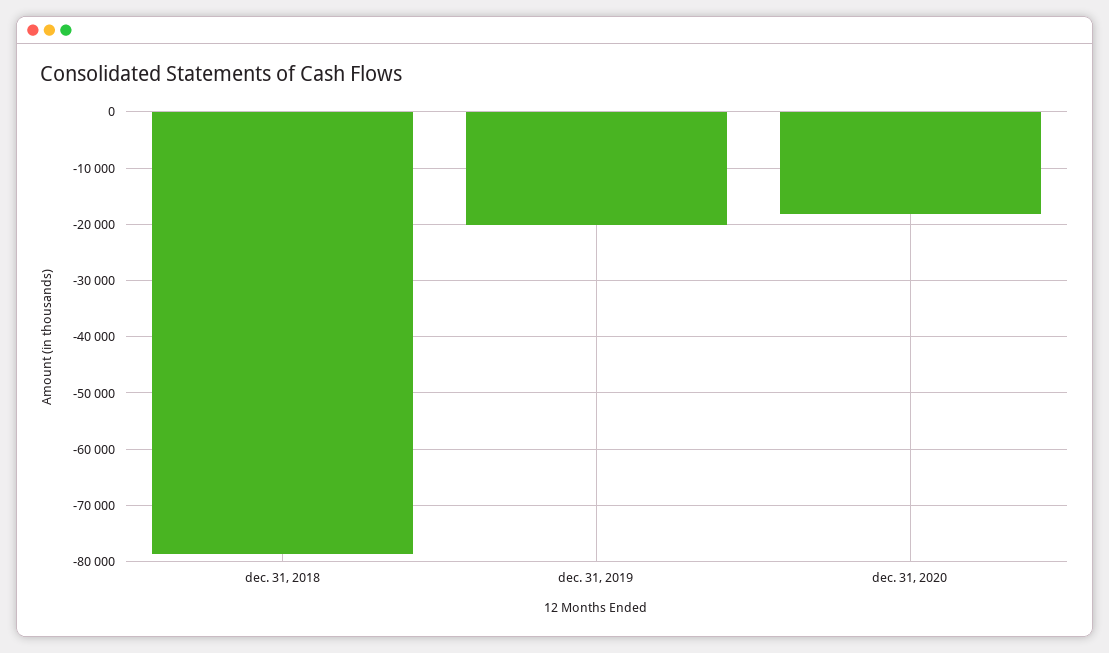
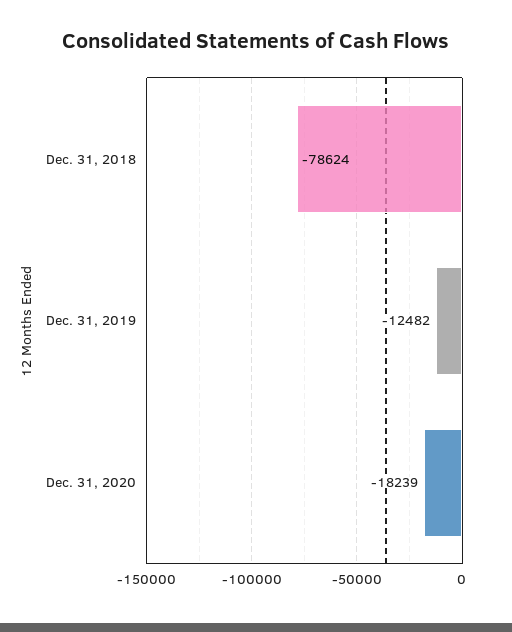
  {
    "dec. 31, 2018": -78624,
-   "dec. 31, 2019": -20000,
+   "dec. 31, 2019": -12482,
    "dec. 31, 2020": -18239
  }

